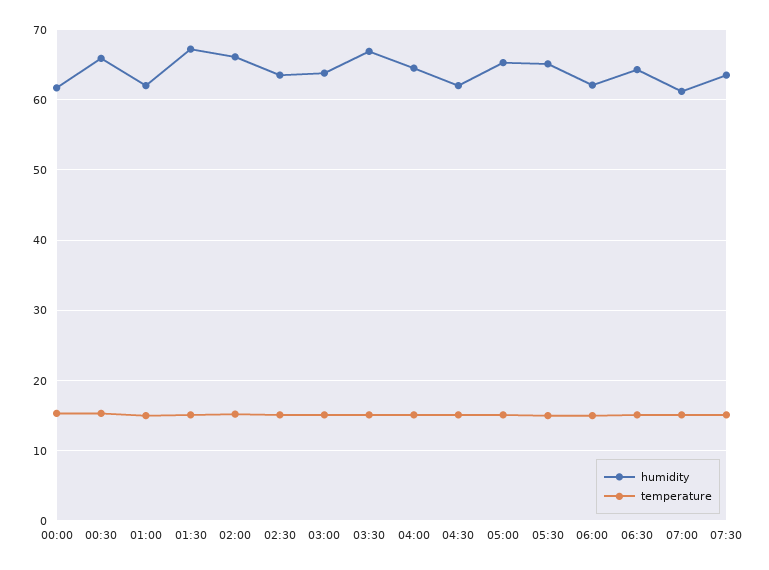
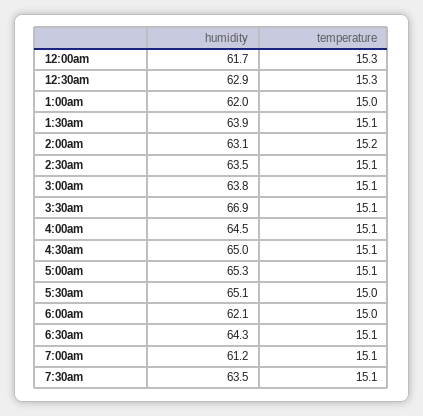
  {
    "humidity": {
      "00:00": 61.7,
-     "00:30": 66,
+     "00:30": 62.9,
      "01:00": 62,
-     "01:30": 67,
+     "01:30": 63.9,
-     "02:00": 66,
+     "02:00": 63.1,
      "02:30": 63.5,
      "03:00": 63.8,
      "03:30": 66.9,
      "04:00": 64.5,
-     "04:30": 62,
+     "04:30": 65,
      "05:00": 65.3,
      "05:30": 65.1,
      "06:00": 62.1,
      "06:30": 64.3,
      "07:00": 61.2,
      "07:30": 63.5
    },
    "temperature": {
      "00:00": 15.3,
      "00:30": 15.3,
      "01:00": 15,
      "01:30": 15.1,
      "02:00": 15.2,
      "02:30": 15.1,
      "03:00": 15.1,
      "03:30": 15.1,
      "04:00": 15.1,
      "04:30": 15.1,
      "05:00": 15.1,
      "05:30": 15,
      "06:00": 15,
      "06:30": 15.1,
      "07:00": 15.1,
      "07:30": 15.1
    }
  }

